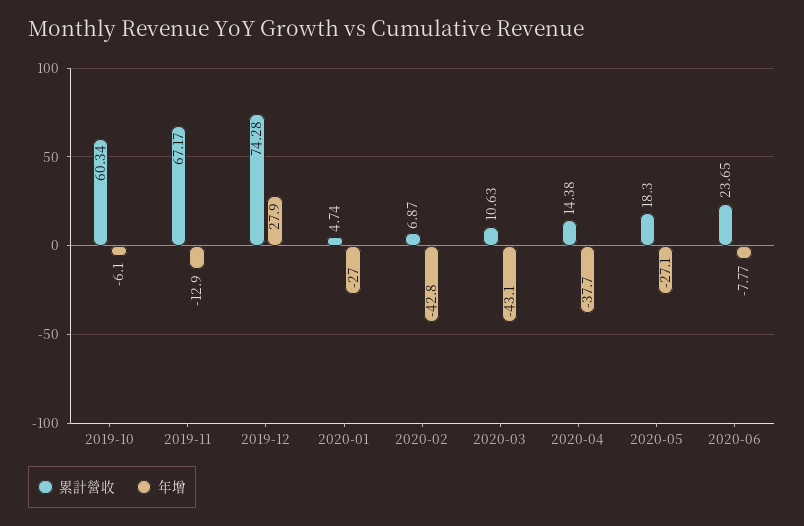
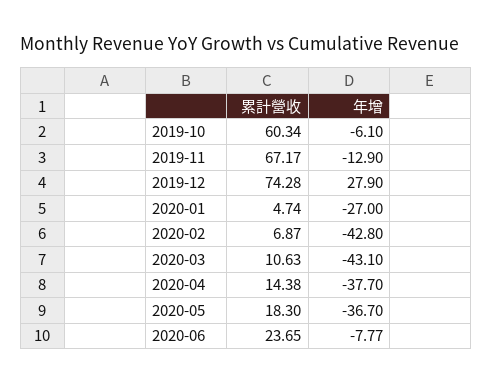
  {
    "累計營收": {
      "2019-10": 60.34,
      "2019-11": 67.17,
      "2019-12": 74.28,
      "2020-01": 4.74,
      "2020-02": 6.87,
      "2020-03": 10.63,
      "2020-04": 14.38,
      "2020-05": 18.3,
      "2020-06": 23.65
    },
    "年增": {
      "2019-10": -6.1,
      "2019-11": -12.9,
      "2019-12": 27.9,
      "2020-01": -27,
      "2020-02": -42.8,
      "2020-03": -43.1,
      "2020-04": -37.7,
-     "2020-05": -27.1,
+     "2020-05": -36.7,
      "2020-06": -7.77
    }
  }

